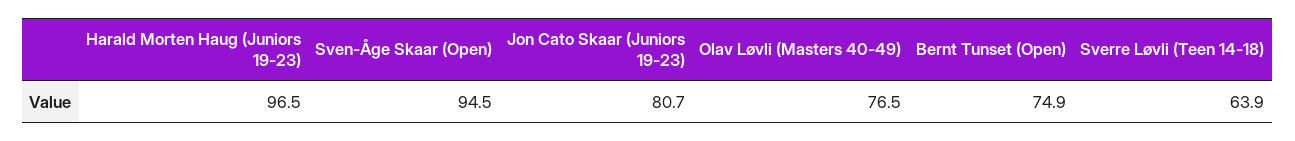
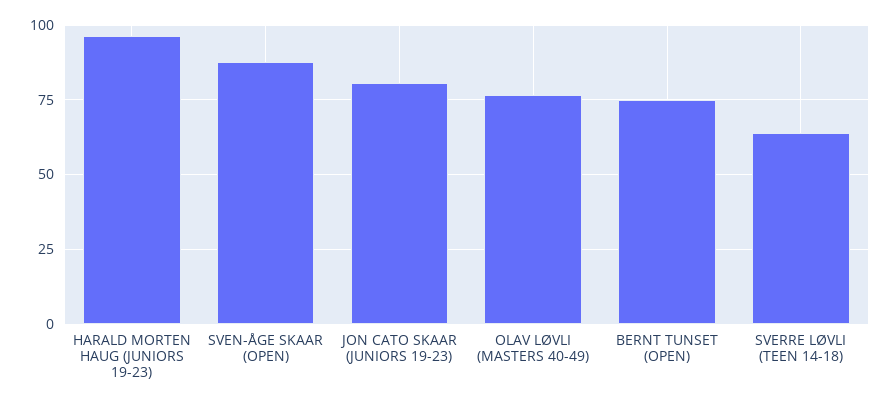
  {
    "Harald Morten Haug (Juniors 19-23)": 96.5,
-   "Sven-Åge Skaar (Open)": 94.5,
+   "Sven-Åge Skaar (Open)": 87.5,
    "Jon Cato Skaar (Juniors 19-23)": 80.7,
    "Olav Løvli (Masters 40-49)": 76.5,
    "Bernt Tunset (Open)": 74.9,
    "Sverre Løvli (Teen 14-18)": 63.9
  }

